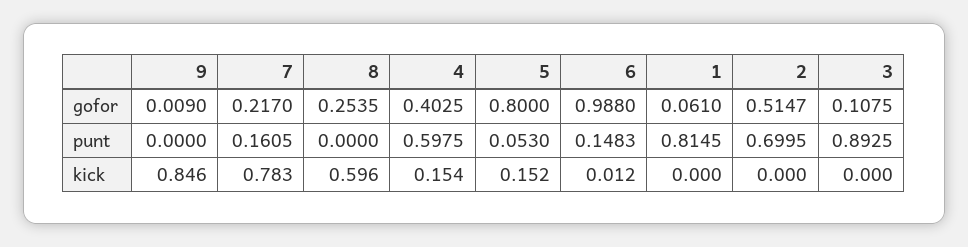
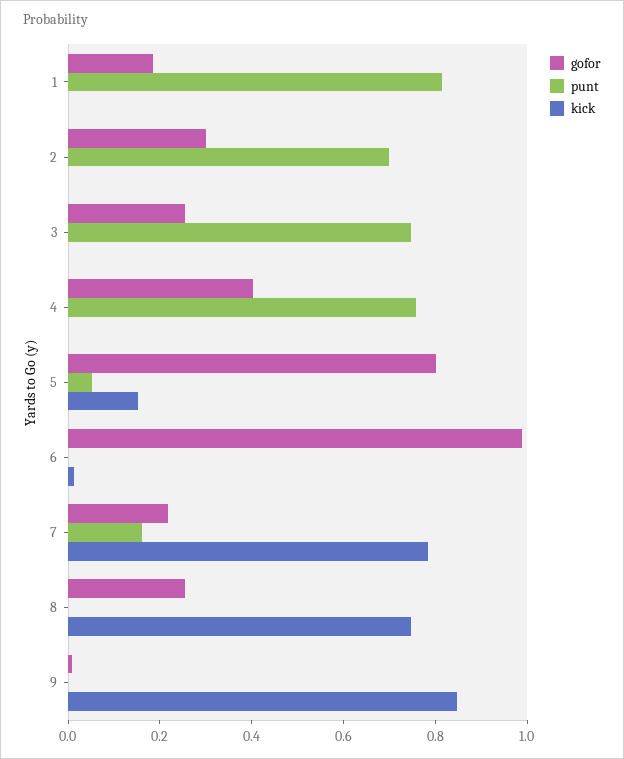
  {
    "gofor": {
      "9": 0.009,
      "7": 0.217,
      "8": 0.2535,
      "4": 0.4025,
      "5": 0.8,
      "6": 0.988,
-     "1": 0.061,
+     "1": 0.2,
-     "2": 0.5147,
+     "2": 0.3,
-     "3": 0.1075
+     "3": 0.25
    },
    "punt": {
      "9": 0,
      "7": 0.1605,
      "8": 0,
-     "4": 0.5975,
+     "4": 0.75,
      "5": 0.053,
-     "6": 0.1483,
+     "6": 0,
      "1": 0.8145,
      "2": 0.6995,
-     "3": 0.8925
+     "3": 0.75
    },
    "kick": {
      "9": 0.846,
      "7": 0.783,
-     "8": 0.596,
+     "8": 0.75,
-     "4": 0.154,
+     "4": 0,
      "5": 0.152,
      "6": 0.012,
      "1": 0,
      "2": 0,
      "3": 0
    }
  }

